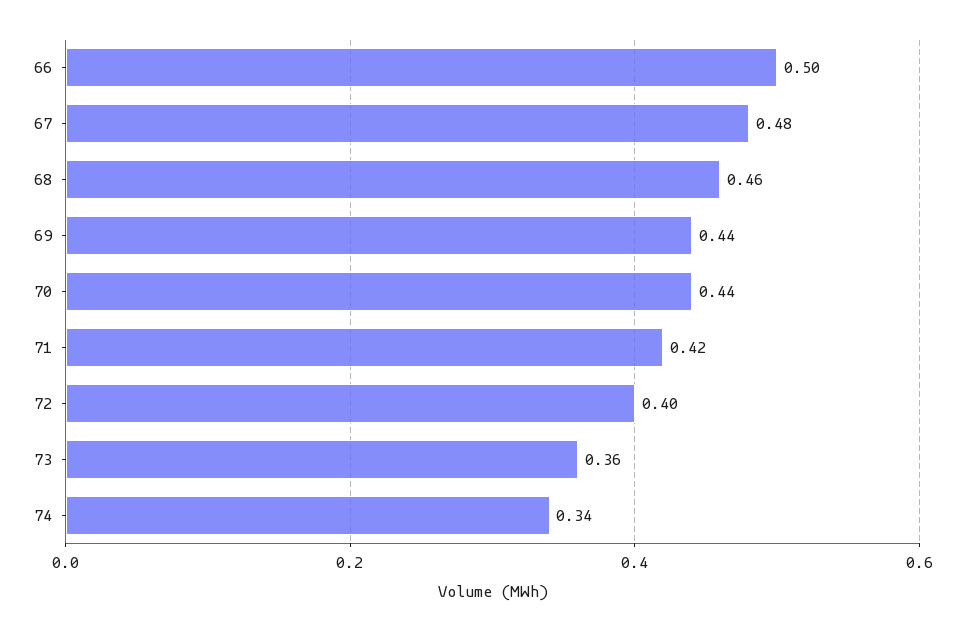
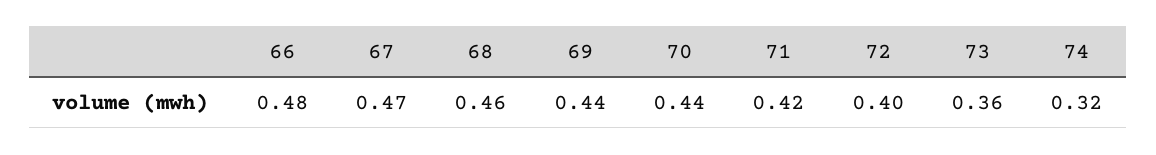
  {
-   "66": 0.5,
+   "66": 0.48,
-   "67": 0.48,
+   "67": 0.47,
    "68": 0.46,
    "69": 0.44,
    "70": 0.44,
    "71": 0.42,
    "72": 0.4,
    "73": 0.36,
-   "74": 0.34
+   "74": 0.32
  }

